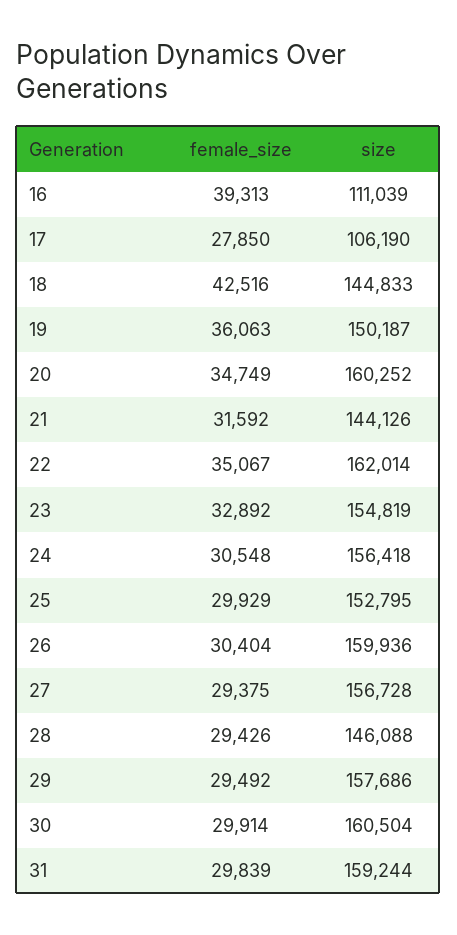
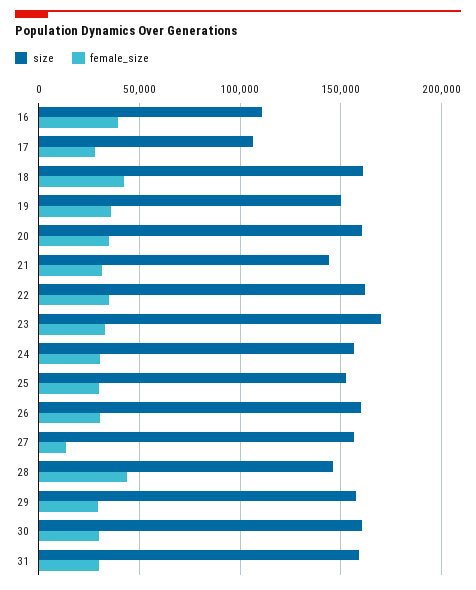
  {
    "female_size": {
      "16": 39313,
      "17": 27850,
      "18": 42516,
      "19": 36063,
      "20": 34749,
      "21": 31592,
      "22": 35067,
      "23": 32892,
      "24": 30548,
      "25": 29929,
      "26": 30404,
-     "27": 29375,
+     "27": 15000,
-     "28": 29426,
+     "28": 45000,
      "29": 29492,
      "30": 29914,
      "31": 29839
    },
    "size": {
      "16": 111039,
      "17": 106190,
-     "18": 144833,
+     "18": 160000,
      "19": 150187,
      "20": 160252,
      "21": 144126,
      "22": 162014,
-     "23": 154819,
+     "23": 170000,
      "24": 156418,
      "25": 152795,
      "26": 159936,
      "27": 156728,
      "28": 146088,
      "29": 157686,
      "30": 160504,
      "31": 159244
    }
  }

